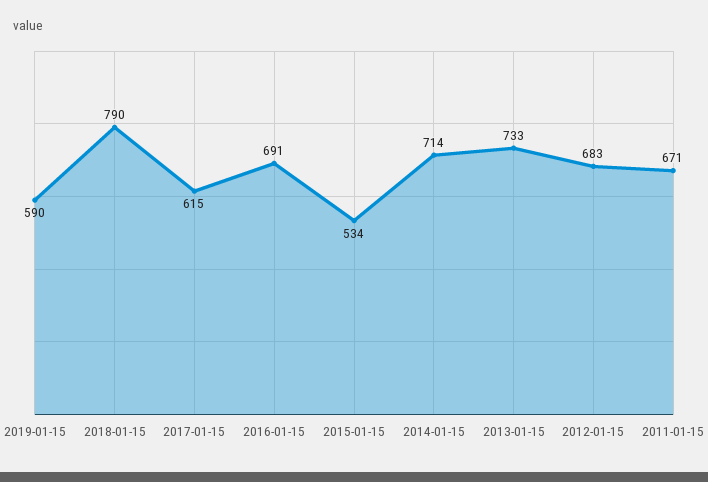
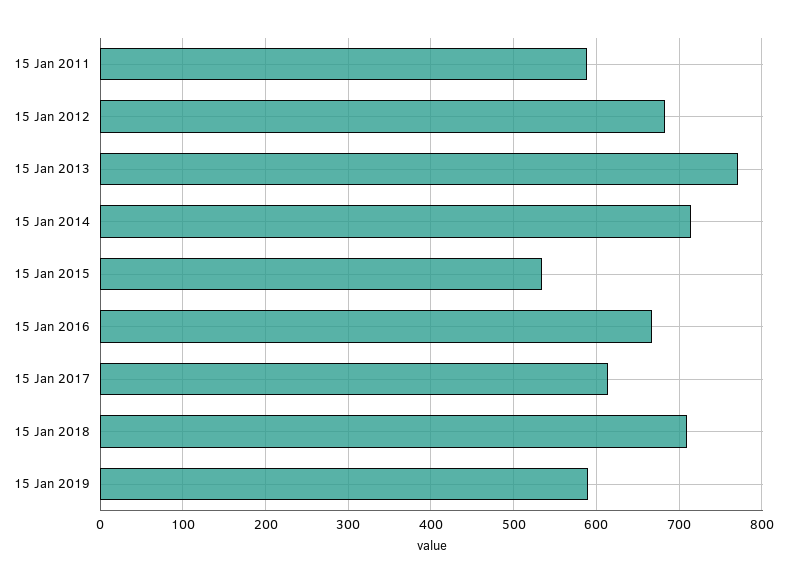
  {
    "2019-01-15": 590,
-   "2018-01-15": 790,
+   "2018-01-15": 710,
    "2017-01-15": 615,
-   "2016-01-15": 691,
+   "2016-01-15": 670,
    "2015-01-15": 534,
    "2014-01-15": 714,
-   "2013-01-15": 733,
+   "2013-01-15": 770,
    "2012-01-15": 683,
-   "2011-01-15": 671
+   "2011-01-15": 590
  }

